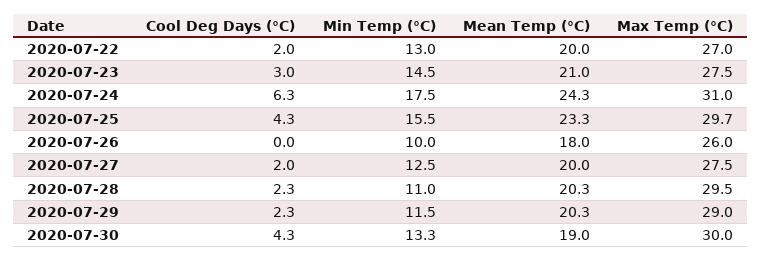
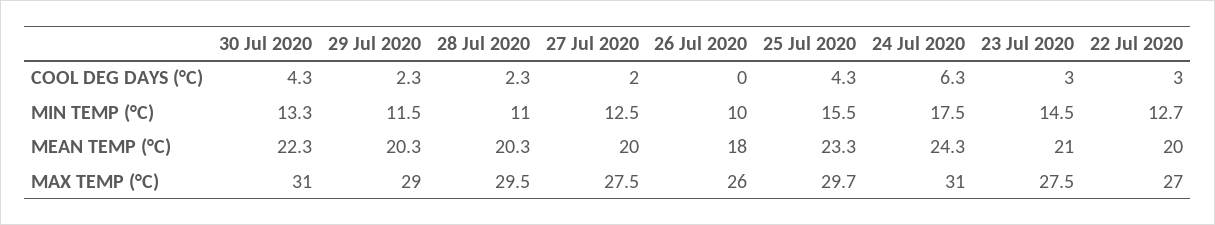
  {
    "Cool Deg Days (°C)": {
-     "2020-07-22": 2,
+     "2020-07-22": 3,
      "2020-07-23": 3,
      "2020-07-24": 6.3,
      "2020-07-25": 4.3,
      "2020-07-26": 0,
      "2020-07-27": 2,
      "2020-07-28": 2.3,
      "2020-07-29": 2.3,
      "2020-07-30": 4.3
    },
    "Min Temp (°C)": {
-     "2020-07-22": 13,
+     "2020-07-22": 12.7,
      "2020-07-23": 14.5,
      "2020-07-24": 17.5,
      "2020-07-25": 15.5,
      "2020-07-26": 10,
      "2020-07-27": 12.5,
      "2020-07-28": 11,
      "2020-07-29": 11.5,
      "2020-07-30": 13.3
    },
    "Mean Temp (°C)": {
      "2020-07-22": 20,
      "2020-07-23": 21,
      "2020-07-24": 24.3,
      "2020-07-25": 23.3,
      "2020-07-26": 18,
      "2020-07-27": 20,
      "2020-07-28": 20.3,
      "2020-07-29": 20.3,
-     "2020-07-30": 19
+     "2020-07-30": 22.3
    },
    "Max Temp (°C)": {
      "2020-07-22": 27,
      "2020-07-23": 27.5,
      "2020-07-24": 31,
      "2020-07-25": 29.7,
      "2020-07-26": 26,
      "2020-07-27": 27.5,
      "2020-07-28": 29.5,
      "2020-07-29": 29,
-     "2020-07-30": 30
+     "2020-07-30": 31
    }
  }

